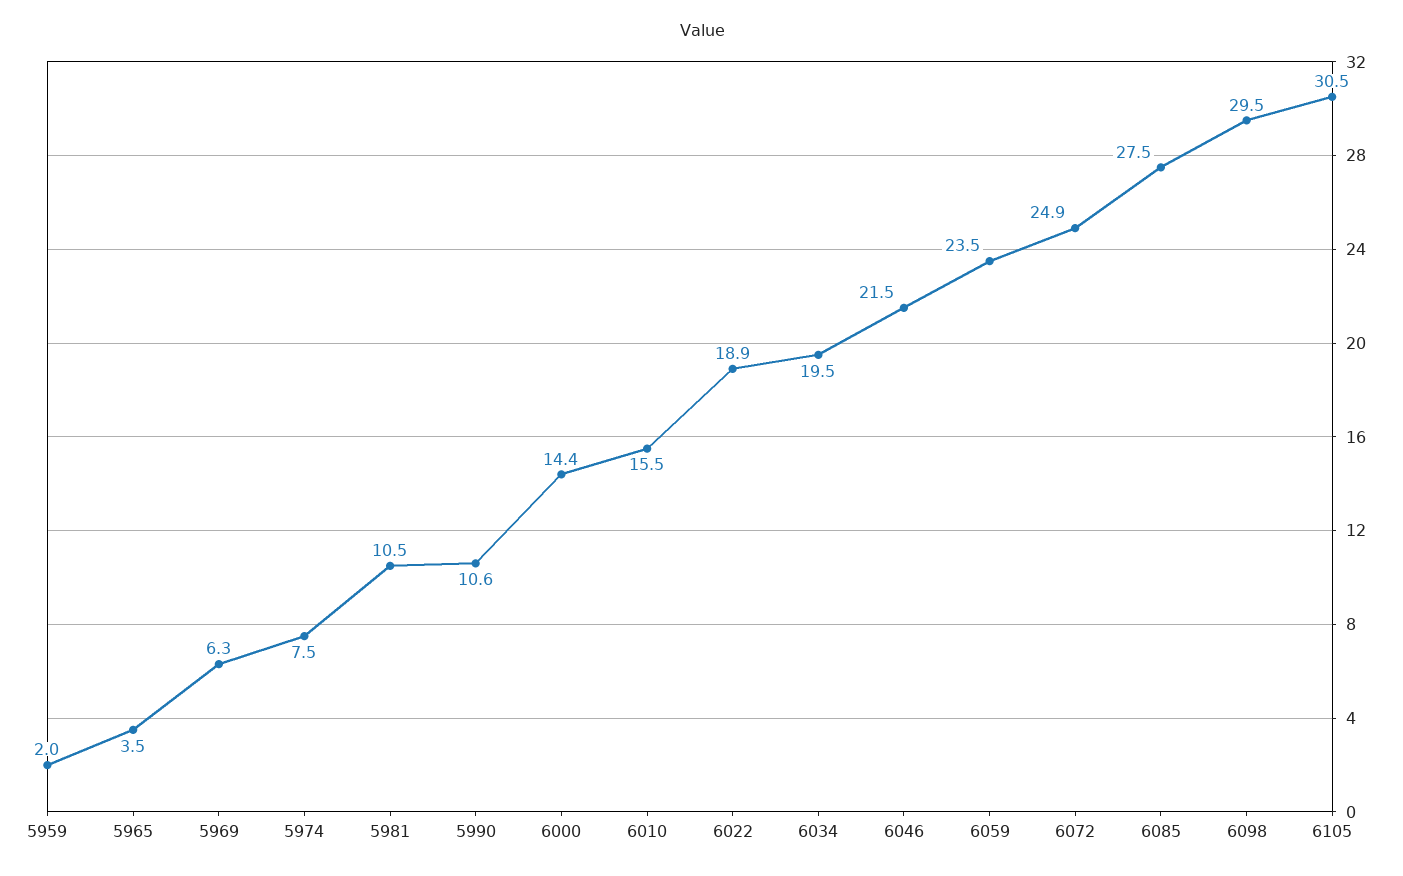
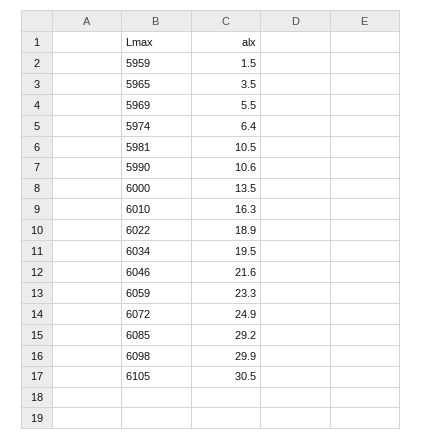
  {
-   "5959": 2,
+   "5959": 1.5,
    "5965": 3.5,
-   "5969": 6.3,
+   "5969": 5.5,
-   "5974": 7.5,
+   "5974": 6.4,
    "5981": 10.5,
    "5990": 10.6,
-   "6000": 14.4,
+   "6000": 13.5,
-   "6010": 15.5,
+   "6010": 16.3,
    "6022": 18.9,
    "6034": 19.5,
-   "6046": 21.5,
+   "6046": 21.6,
-   "6059": 23.5,
+   "6059": 23.3,
    "6072": 24.9,
-   "6085": 27.5,
+   "6085": 29.2,
-   "6098": 29.5,
+   "6098": 29.9,
    "6105": 30.5
  }

